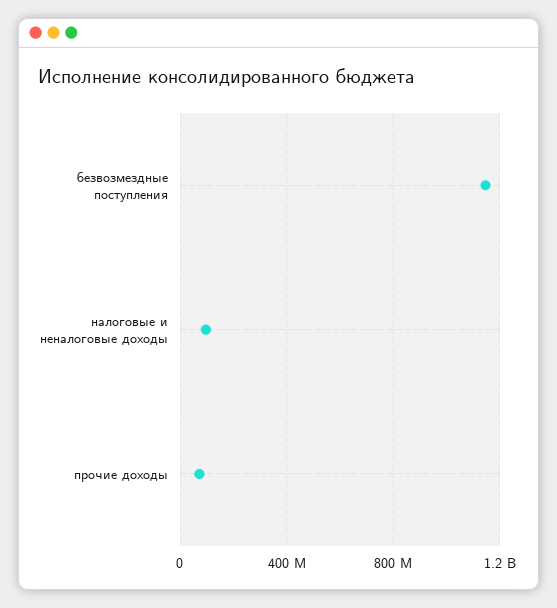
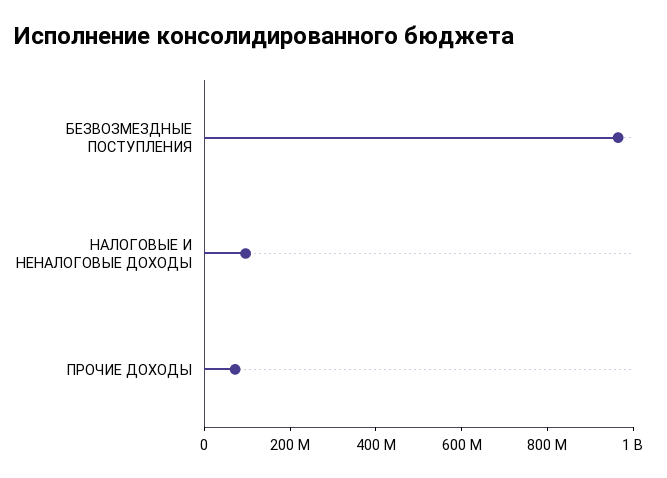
  {
-   "безвозмездные поступления": 1150000000,
+   "безвозмездные поступления": 950000000,
    "налоговые и неналоговые доходы": 100000000,
    "прочие доходы": 50000000
  }

